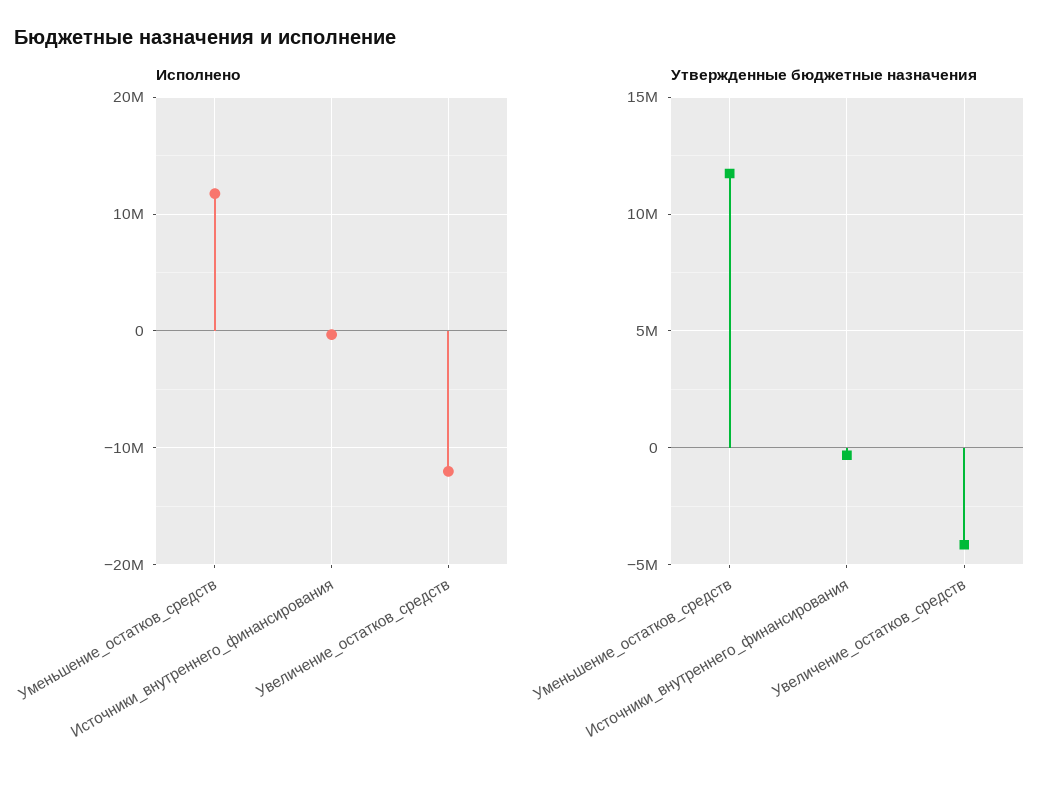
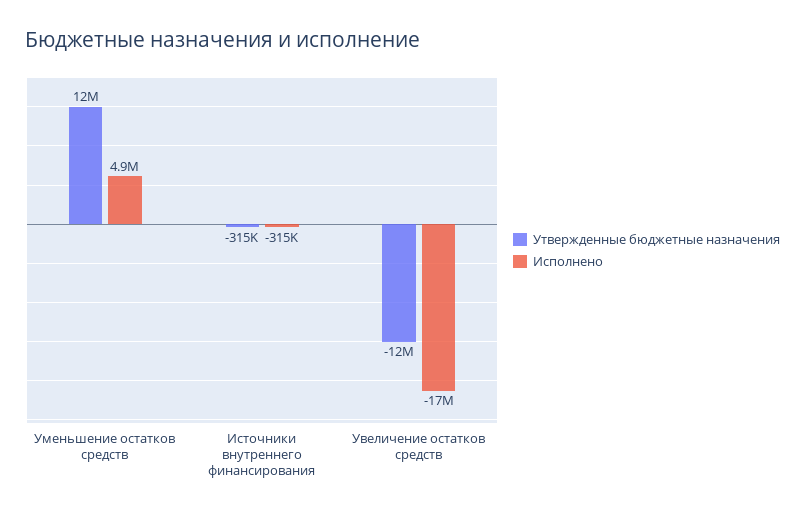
  {
    "Исполнено": {
-     "Уменьшение_остатков_средств": 12000000,
+     "Уменьшение_остатков_средств": 4900000,
      "Источники_внутреннего_финансирования": -315000,
-     "Увеличение_остатков_средств": -12000000
+     "Увеличение_остатков_средств": -17000000
    },
    "Утвержденные бюджетные назначения": {
      "Уменьшение_остатков_средств": 12000000,
      "Источники_внутреннего_финансирования": -315000,
-     "Увеличение_остатков_средств": -4000000
+     "Увеличение_остатков_средств": -12000000
    }
  }

